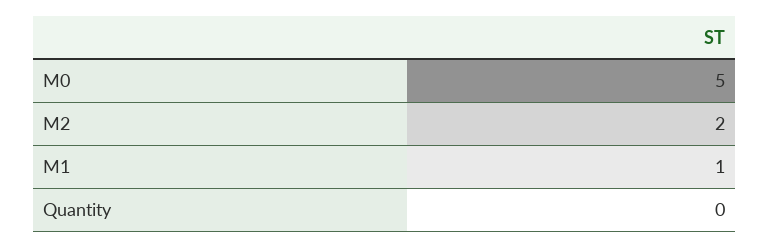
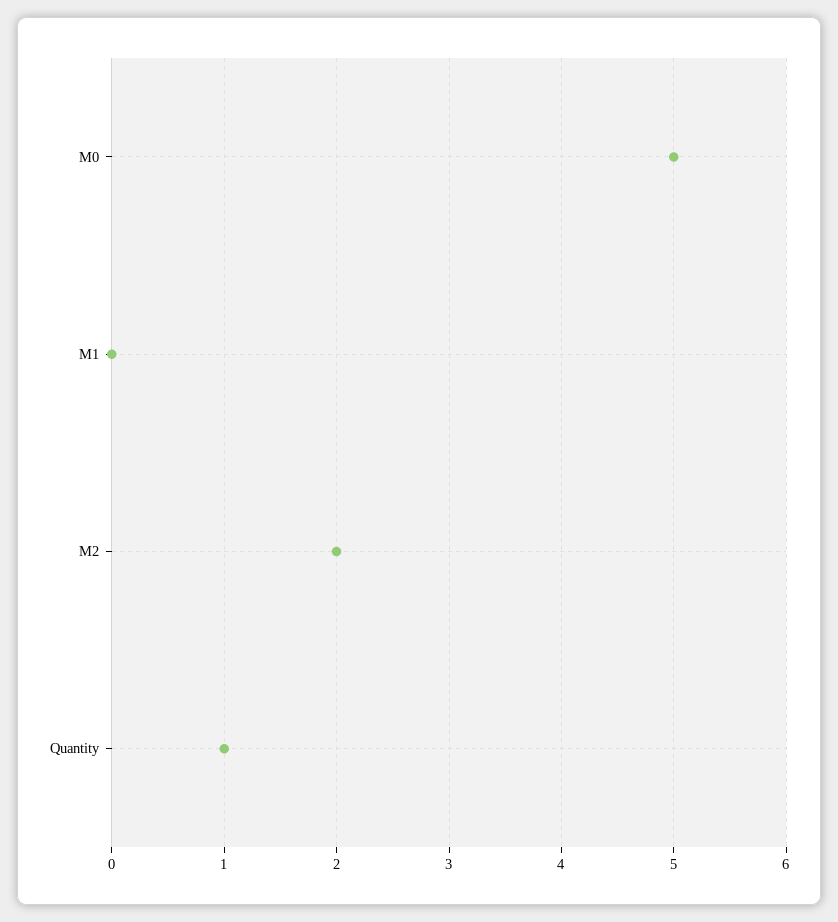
  {
    "M0": 5,
    "M2": 2,
-   "M1": 1,
+   "M1": 0,
-   "Quantity": 0
+   "Quantity": 1
  }

